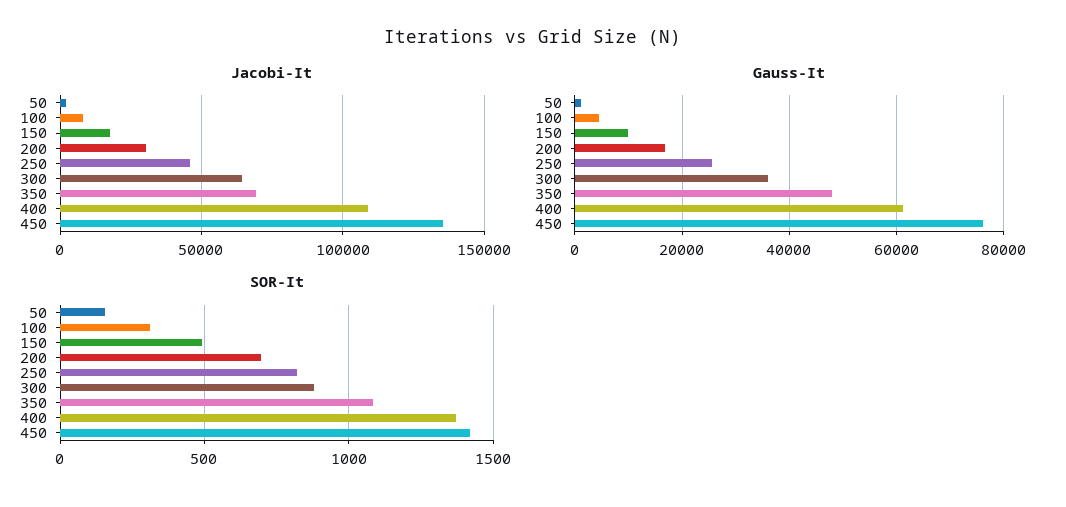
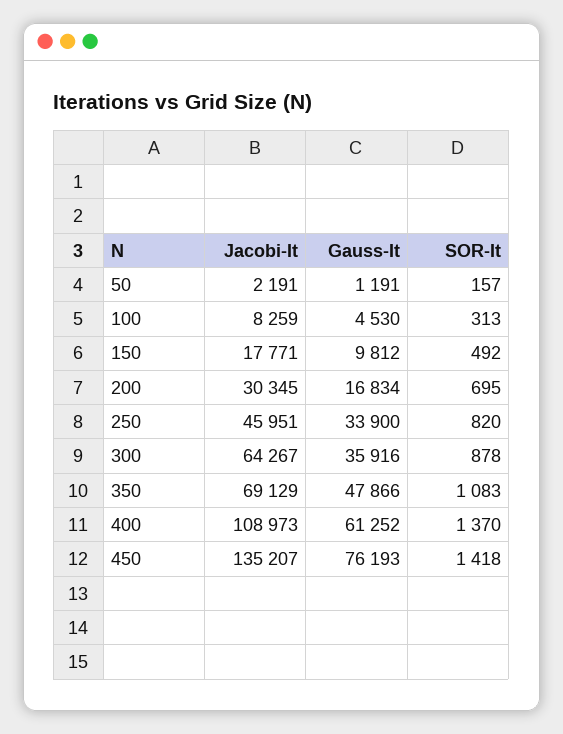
  {
    "Jacobi-It": {
      "50": 2191,
      "100": 8259,
      "150": 17771,
      "200": 30345,
      "250": 45951,
      "300": 64267,
      "350": 69129,
      "400": 108973,
      "450": 135207
    },
    "Gauss-It": {
      "50": 1191,
      "100": 4530,
      "150": 9812,
      "200": 16834,
-     "250": 26000,
+     "250": 33900,
      "300": 35916,
      "350": 47866,
      "400": 61252,
      "450": 76193
    },
    "SOR-It": {
      "50": 157,
      "100": 313,
      "150": 492,
      "200": 695,
      "250": 820,
      "300": 878,
      "350": 1083,
      "400": 1370,
      "450": 1418
    }
  }

